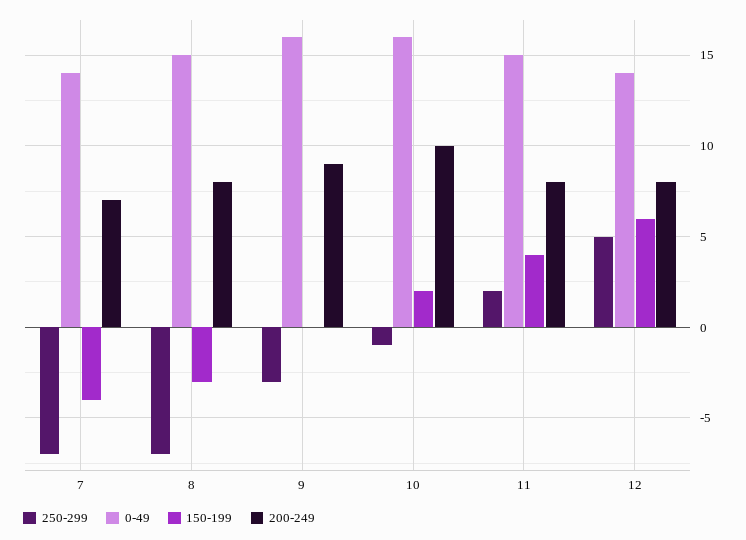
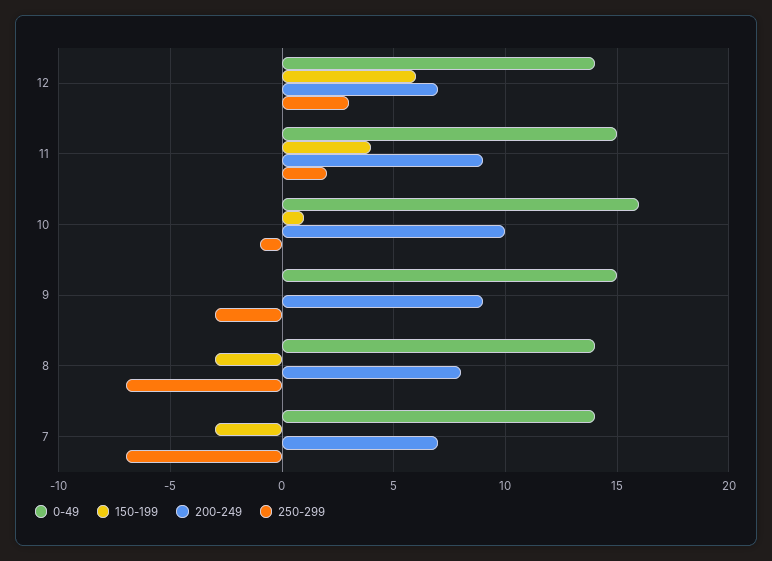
  {
    "250-299": {
      "7": -7,
      "8": -7,
      "9": -3,
      "10": -1,
      "11": 2,
-     "12": 5
+     "12": 3
    },
    "0-49": {
      "7": 14,
-     "8": 15,
+     "8": 14,
-     "9": 16,
+     "9": 15,
      "10": 16,
      "11": 15,
      "12": 14
    },
    "150-199": {
-     "7": -4,
+     "7": -3,
      "8": -3,
      "9": 0,
-     "10": 2,
+     "10": 1,
      "11": 4,
      "12": 6
    },
    "200-249": {
      "7": 7,
      "8": 8,
      "9": 9,
      "10": 10,
-     "11": 8,
+     "11": 9,
-     "12": 8
+     "12": 7
    }
  }

